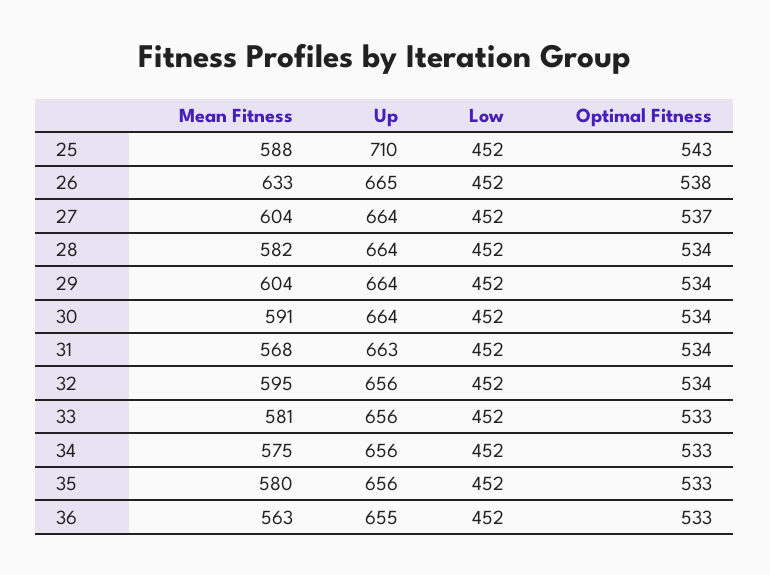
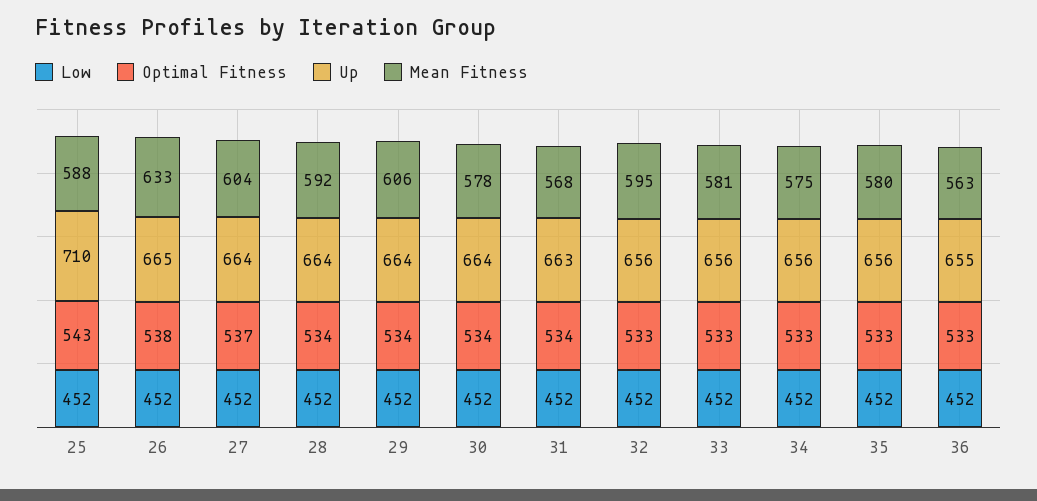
  {
    "Mean Fitness": {
      "25": 588,
      "26": 633,
      "27": 604,
-     "28": 582,
+     "28": 592,
-     "29": 604,
+     "29": 606,
-     "30": 591,
+     "30": 578,
      "31": 568,
      "32": 595,
      "33": 581,
      "34": 575,
      "35": 580,
      "36": 563
    },
    "Up": {
      "25": 710,
      "26": 665,
      "27": 664,
      "28": 664,
      "29": 664,
      "30": 664,
      "31": 663,
      "32": 656,
      "33": 656,
      "34": 656,
      "35": 656,
      "36": 655
    },
    "Low": {
      "25": 452,
      "26": 452,
      "27": 452,
      "28": 452,
      "29": 452,
      "30": 452,
      "31": 452,
      "32": 452,
      "33": 452,
      "34": 452,
      "35": 452,
      "36": 452
    },
    "Optimal Fitness": {
      "25": 543,
      "26": 538,
      "27": 537,
      "28": 534,
      "29": 534,
      "30": 534,
      "31": 534,
-     "32": 534,
+     "32": 533,
      "33": 533,
      "34": 533,
      "35": 533,
      "36": 533
    }
  }

